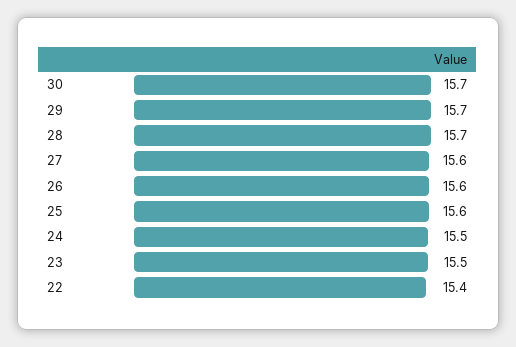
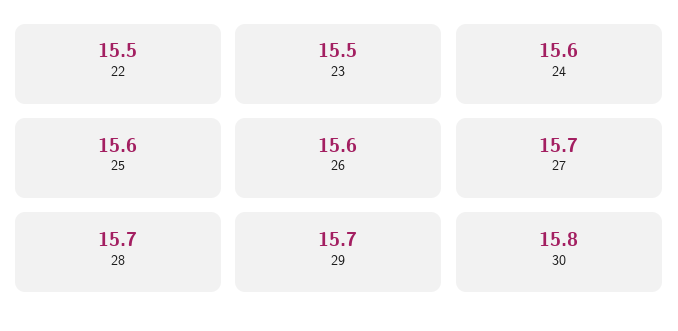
  {
-   "30": 15.7,
+   "30": 15.8,
    "29": 15.7,
    "28": 15.7,
-   "27": 15.6,
+   "27": 15.7,
    "26": 15.6,
    "25": 15.6,
-   "24": 15.5,
+   "24": 15.6,
    "23": 15.5,
-   "22": 15.4
+   "22": 15.5
  }

